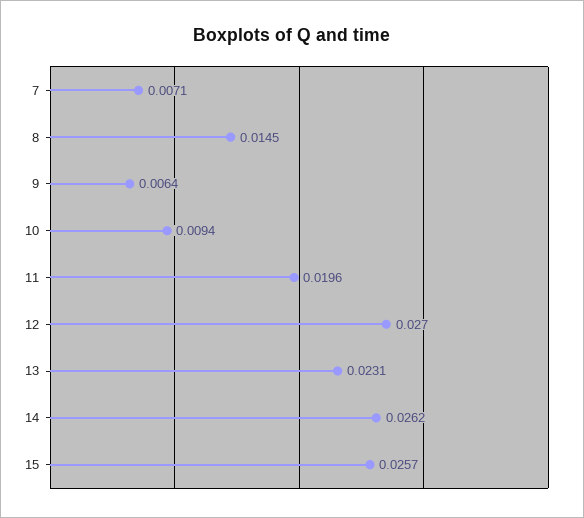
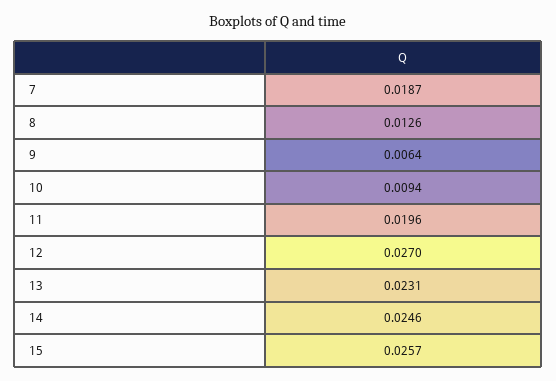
  {
-   "7": 0.0071,
+   "7": 0.0187,
-   "8": 0.0145,
+   "8": 0.0126,
    "9": 0.0064,
    "10": 0.0094,
    "11": 0.0196,
    "12": 0.027,
    "13": 0.0231,
-   "14": 0.0262,
+   "14": 0.0246,
    "15": 0.0257
  }

